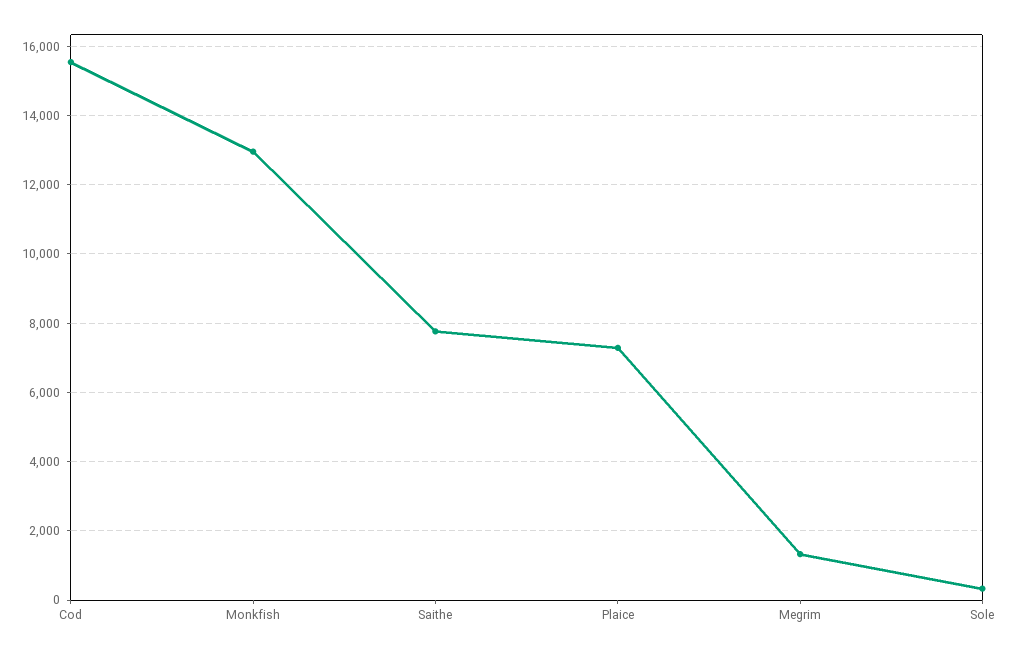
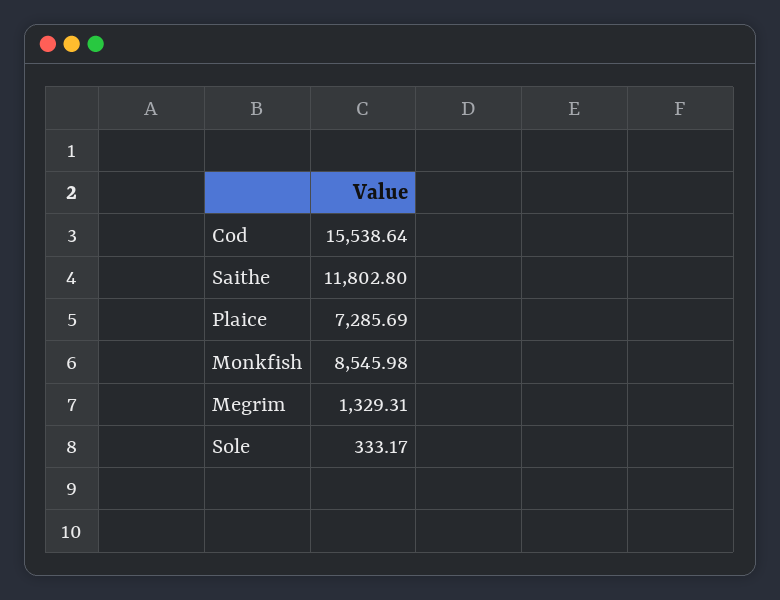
  {
    "Cod": 15538.64,
-   "Monkfish": 13000,
+   "Monkfish": 8545.98,
-   "Saithe": 7800,
+   "Saithe": 11802.8,
    "Plaice": 7285.69,
    "Megrim": 1329.31,
    "Sole": 333.17
  }

